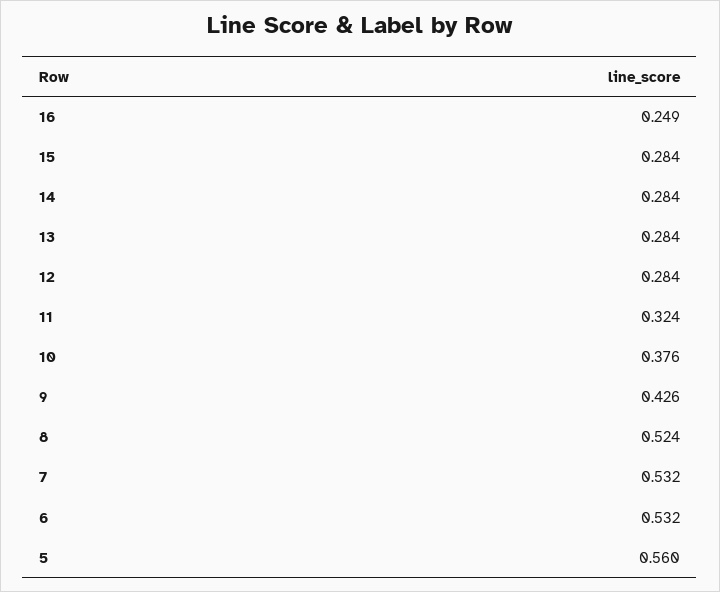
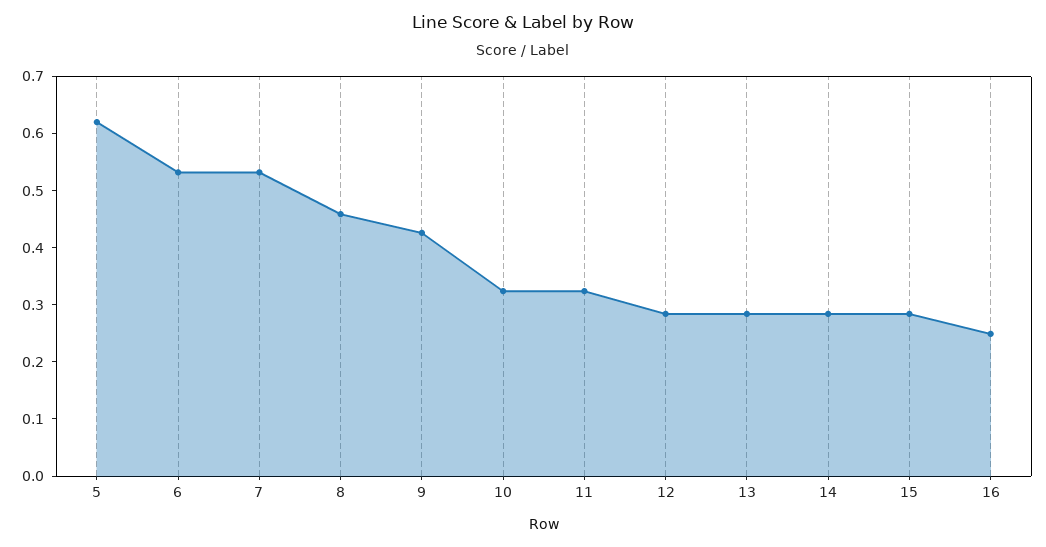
  {
    "16": 0.249,
    "15": 0.284,
    "14": 0.284,
    "13": 0.284,
    "12": 0.284,
    "11": 0.324,
-   "10": 0.376,
+   "10": 0.32,
    "9": 0.426,
-   "8": 0.524,
+   "8": 0.46,
    "7": 0.532,
    "6": 0.532,
-   "5": 0.56
+   "5": 0.62
  }

